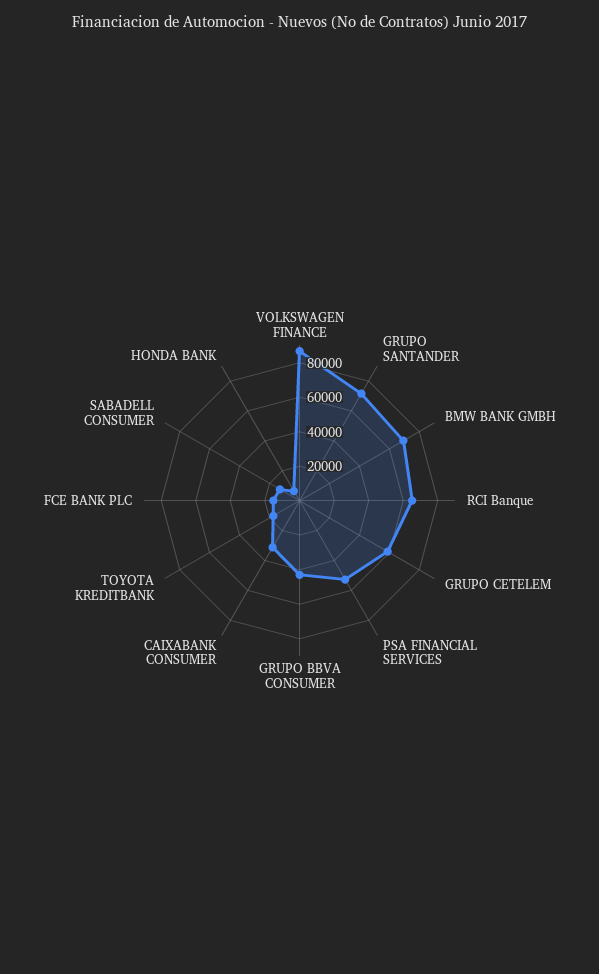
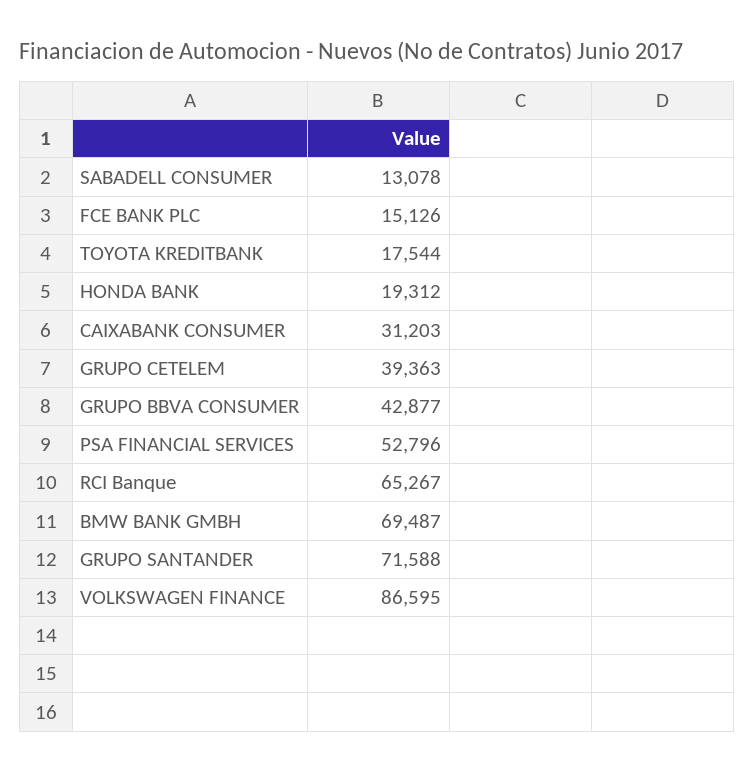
  {
    "VOLKSWAGEN FINANCE": 86595,
    "GRUPO SANTANDER": 71588,
    "BMW BANK GMBH": 69487,
    "RCI Banque": 65267,
-   "GRUPO CETELEM": 60000,
+   "GRUPO CETELEM": 39363,
    "PSA FINANCIAL SERVICES": 52796,
    "GRUPO BBVA CONSUMER": 42877,
    "CAIXABANK CONSUMER": 31203,
    "TOYOTA KREDITBANK": 17544,
    "FCE BANK PLC": 15126,
    "SABADELL CONSUMER": 13078,
-   "HONDA BANK": 5000
+   "HONDA BANK": 19312
  }

